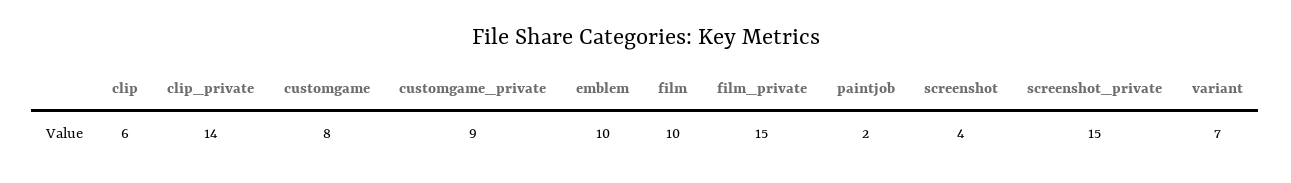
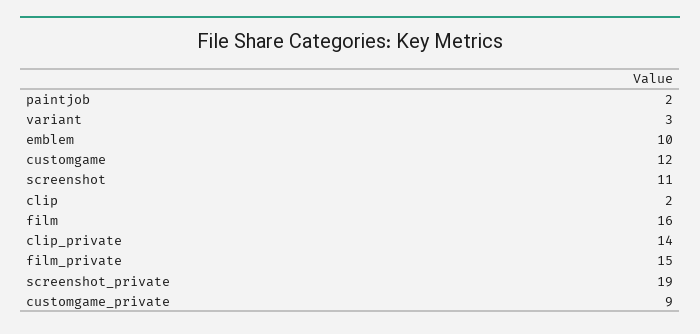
  {
-   "clip": 6,
+   "clip": 2,
    "clip_private": 14,
-   "customgame": 8,
+   "customgame": 12,
    "customgame_private": 9,
    "emblem": 10,
-   "film": 10,
+   "film": 16,
    "film_private": 15,
    "paintjob": 2,
-   "screenshot": 4,
+   "screenshot": 11,
-   "screenshot_private": 15,
+   "screenshot_private": 19,
-   "variant": 7
+   "variant": 3
  }

